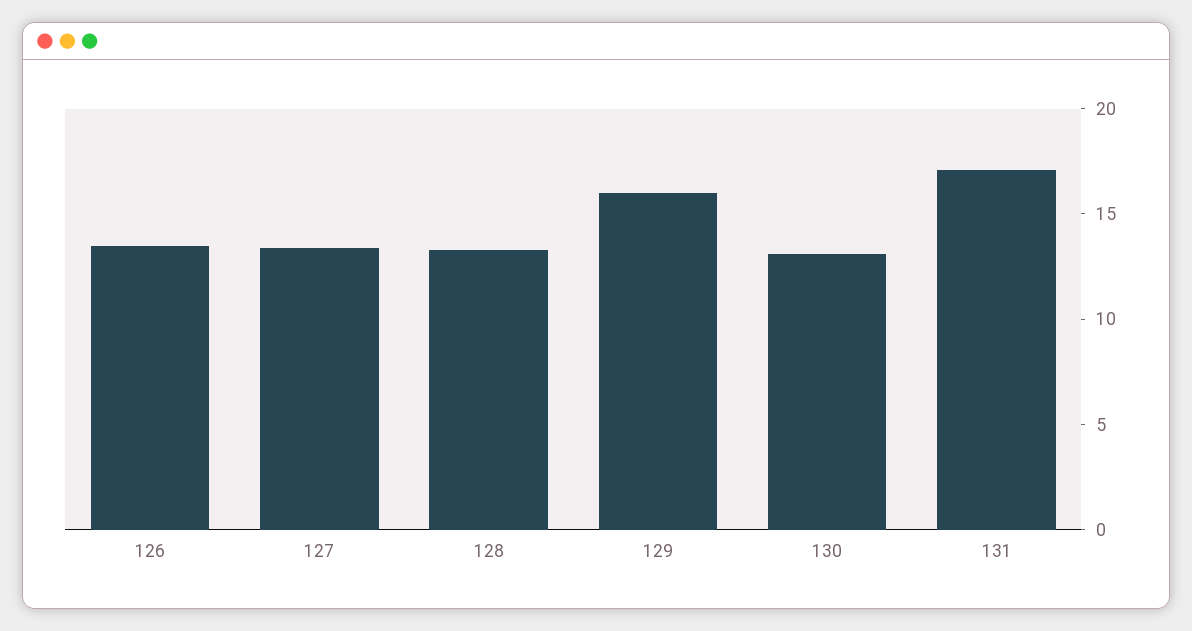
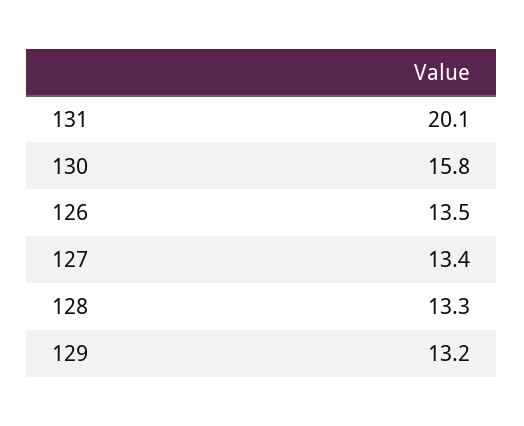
  {
    "126": 13.5,
    "127": 13.4,
    "128": 13.3,
-   "129": 16,
+   "129": 13.2,
-   "130": 13,
+   "130": 15.8,
-   "131": 17
+   "131": 20.1
  }

